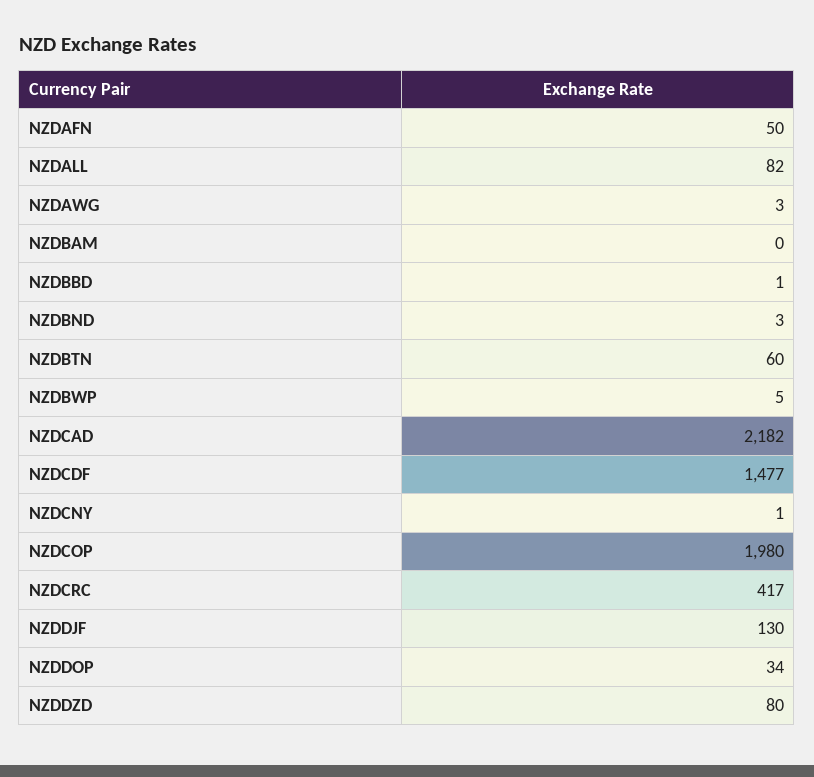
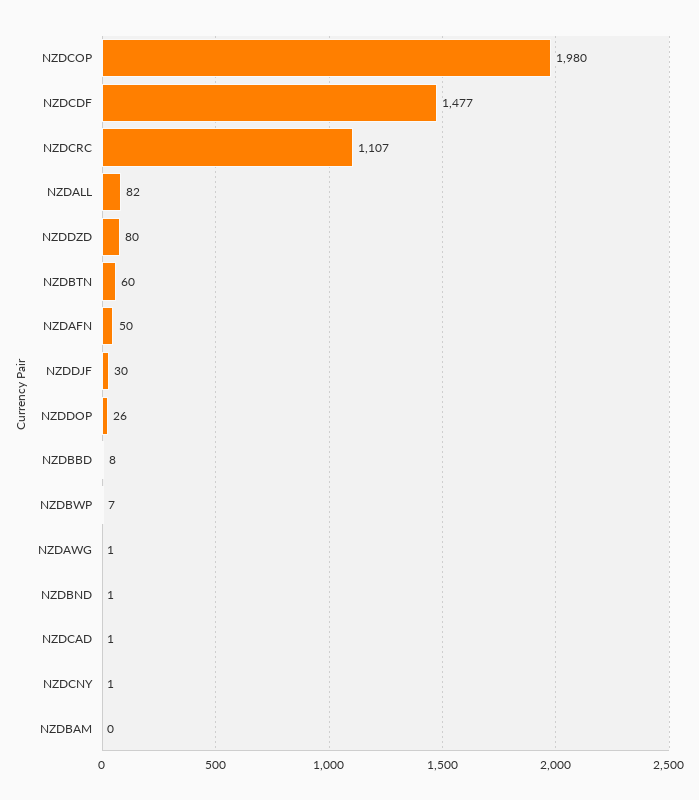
  {
    "NZDAFN": 50,
    "NZDALL": 82,
-   "NZDAWG": 3,
+   "NZDAWG": 1,
    "NZDBAM": 0,
-   "NZDBBD": 1,
+   "NZDBBD": 8,
-   "NZDBND": 3,
+   "NZDBND": 1,
    "NZDBTN": 60,
-   "NZDBWP": 5,
+   "NZDBWP": 7,
-   "NZDCAD": 2182,
+   "NZDCAD": 1,
    "NZDCDF": 1477,
    "NZDCNY": 1,
    "NZDCOP": 1980,
-   "NZDCRC": 417,
+   "NZDCRC": 1107,
-   "NZDDJF": 130,
+   "NZDDJF": 30,
-   "NZDDOP": 34,
+   "NZDDOP": 26,
    "NZDDZD": 80
  }

